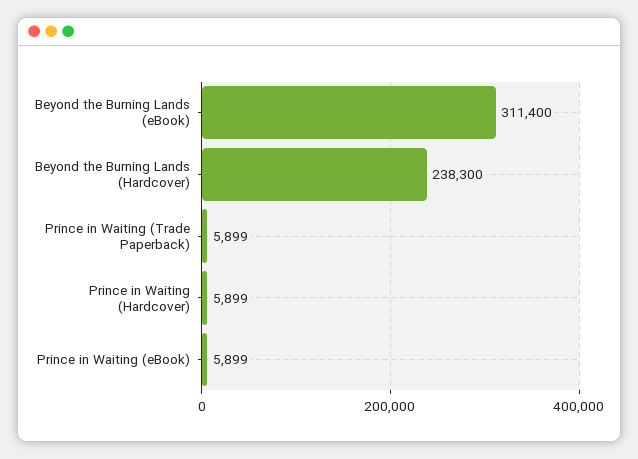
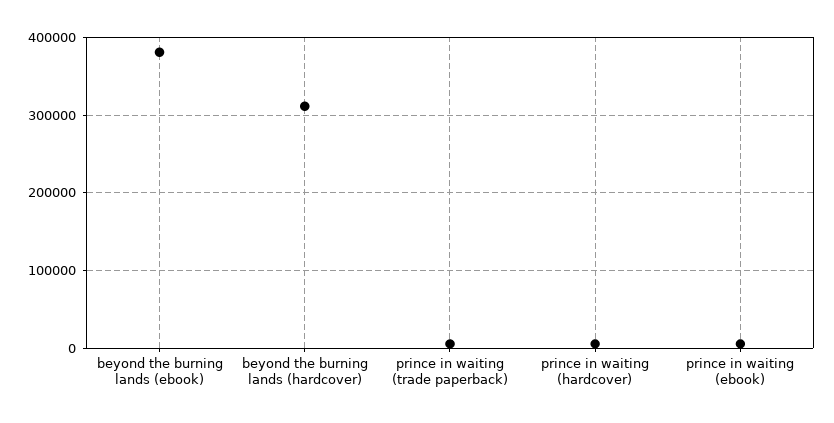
  {
-   "Beyond the Burning Lands (eBook)": 311400,
+   "Beyond the Burning Lands (eBook)": 380000,
-   "Beyond the Burning Lands (Hardcover)": 238300,
+   "Beyond the Burning Lands (Hardcover)": 310000,
    "Prince in Waiting (Trade Paperback)": 5899,
    "Prince in Waiting (Hardcover)": 5899,
    "Prince in Waiting (eBook)": 5899
  }

